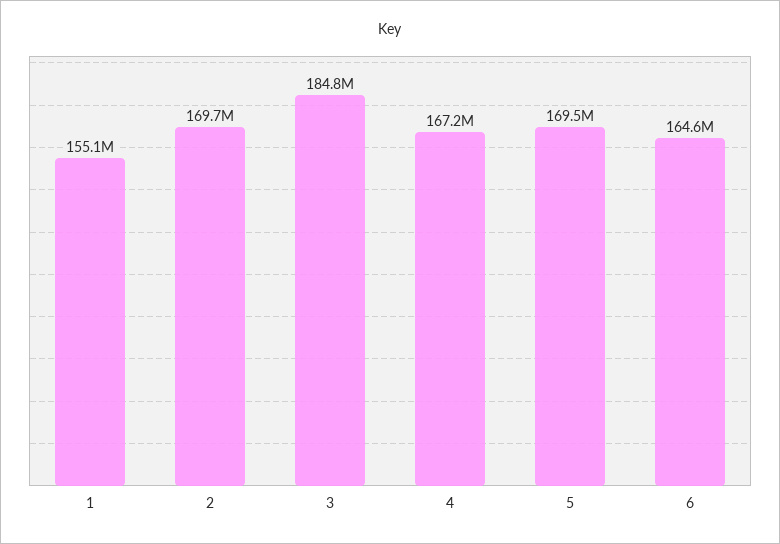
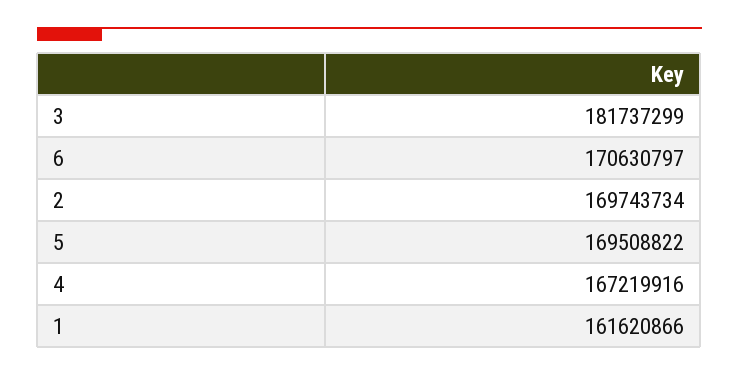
  {
-   "1": 155100000,
+   "1": 161620866,
    "2": 169743734,
-   "3": 184800000,
+   "3": 181737299,
    "4": 167219916,
    "5": 169508822,
-   "6": 164600000
+   "6": 170630797
  }

